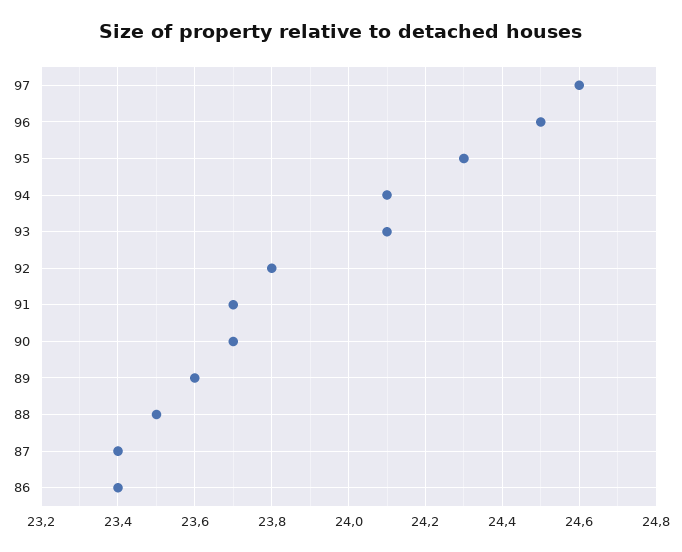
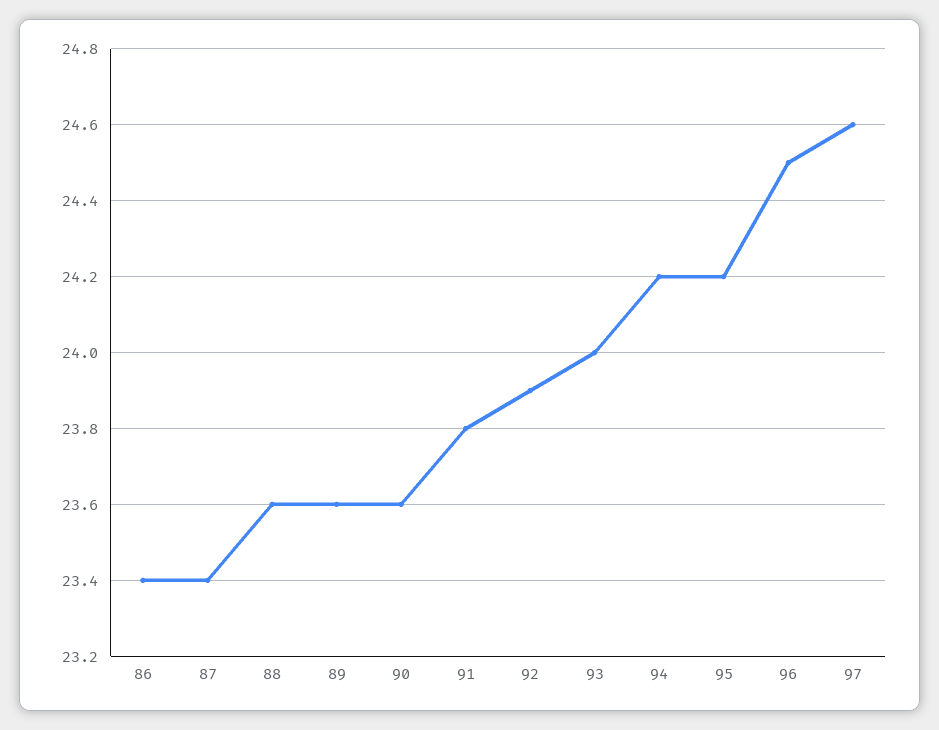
  {
    "97": 24.6,
    "96": 24.5,
-   "95": 24.3,
+   "95": 24.2,
-   "94": 24.1,
+   "94": 24.2,
-   "93": 24.1,
+   "93": 24,
-   "92": 23.8,
+   "92": 23.9,
-   "91": 23.7,
+   "91": 23.8,
-   "90": 23.7,
+   "90": 23.6,
    "89": 23.6,
-   "88": 23.5,
+   "88": 23.6,
    "87": 23.4,
    "86": 23.4
  }

